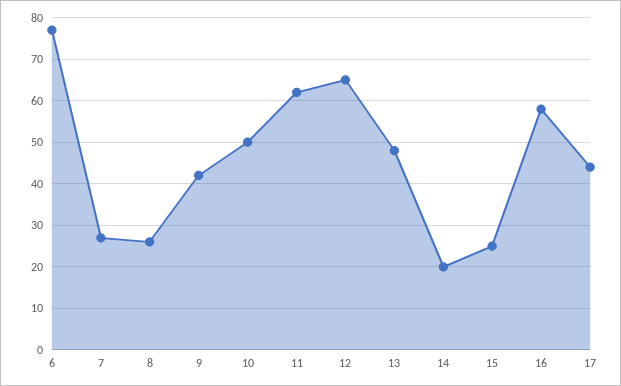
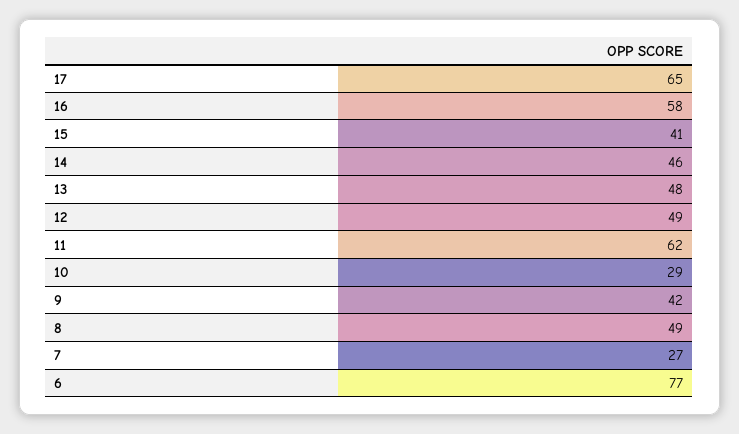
  {
    "6": 77,
    "7": 27,
-   "8": 25,
+   "8": 49,
    "9": 42,
-   "10": 50,
+   "10": 29,
    "11": 62,
-   "12": 65,
+   "12": 49,
    "13": 48,
-   "14": 20,
+   "14": 46,
-   "15": 25,
+   "15": 41,
    "16": 58,
-   "17": 45
+   "17": 65
  }

